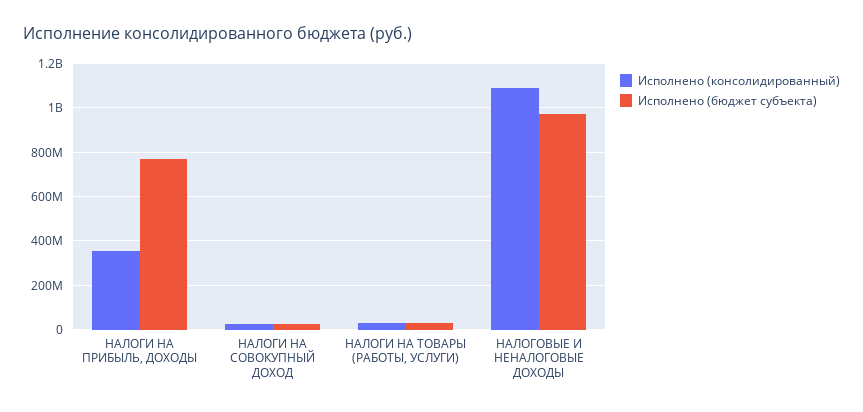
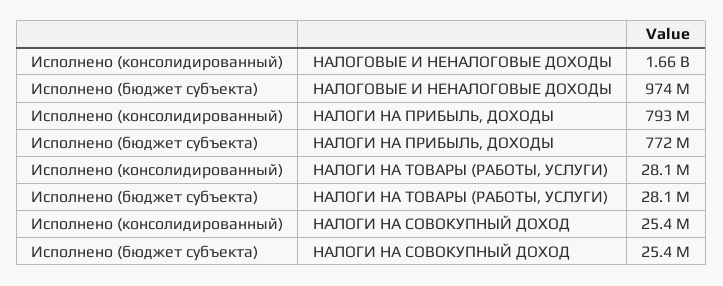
  {
    "Исполнено (консолидированный)": {
-     "НАЛОГИ НА ПРИБЫЛЬ, ДОХОДЫ": 350000000,
+     "НАЛОГИ НА ПРИБЫЛЬ, ДОХОДЫ": 793000000,
      "НАЛОГИ НА СОВОКУПНЫЙ ДОХОД": 25400000,
      "НАЛОГИ НА ТОВАРЫ (РАБОТЫ, УСЛУГИ)": 28100000,
-     "НАЛОГОВЫЕ И НЕНАЛОГОВЫЕ ДОХОДЫ": 1100000000
+     "НАЛОГОВЫЕ И НЕНАЛОГОВЫЕ ДОХОДЫ": 1660000000
    },
    "Исполнено (бюджет субъекта)": {
      "НАЛОГИ НА ПРИБЫЛЬ, ДОХОДЫ": 772000000,
      "НАЛОГИ НА СОВОКУПНЫЙ ДОХОД": 25400000,
      "НАЛОГИ НА ТОВАРЫ (РАБОТЫ, УСЛУГИ)": 28100000,
      "НАЛОГОВЫЕ И НЕНАЛОГОВЫЕ ДОХОДЫ": 974000000
    }
  }

